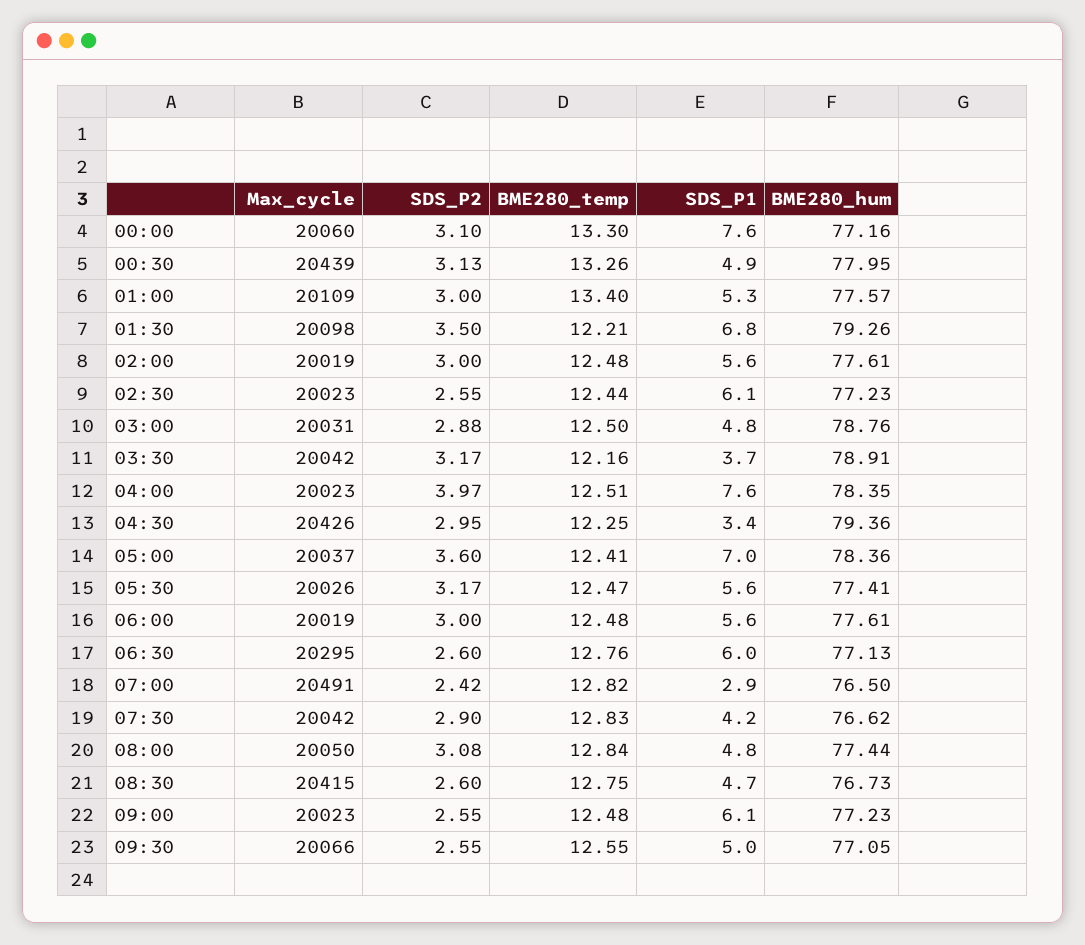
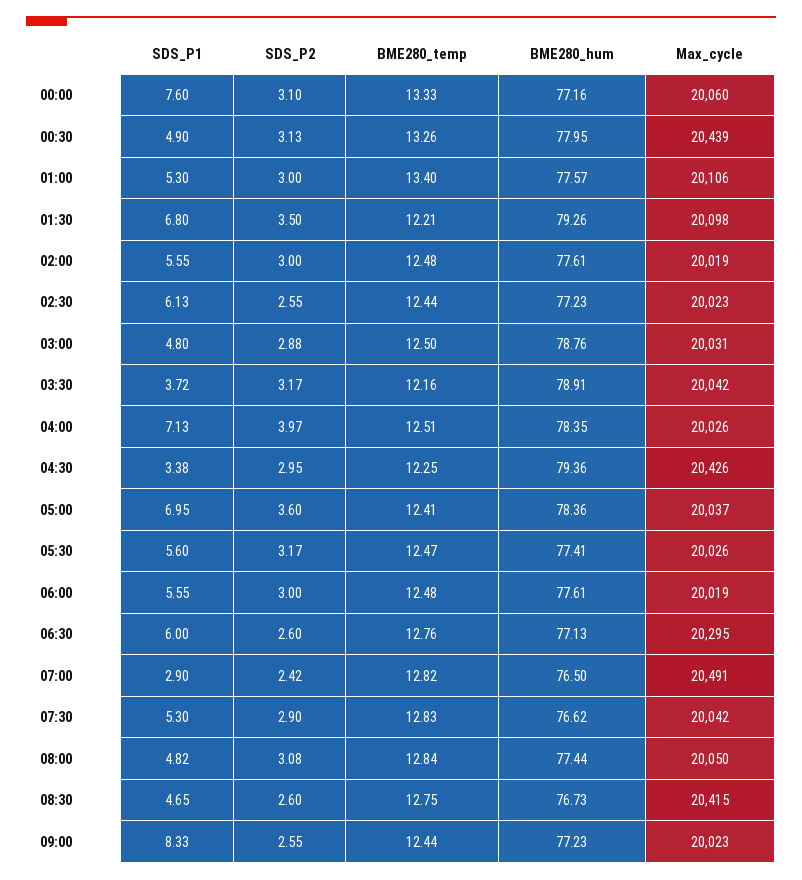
  {
    "Max_cycle": {
      "00:00": 20060,
      "00:30": 20439,
-     "01:00": 20109,
+     "01:00": 20106,
      "01:30": 20098,
      "02:00": 20019,
      "02:30": 20023,
      "03:00": 20031,
      "03:30": 20042,
-     "04:00": 20023,
+     "04:00": 20026,
      "04:30": 20426,
      "05:00": 20037,
      "05:30": 20026,
      "06:00": 20019,
      "06:30": 20295,
      "07:00": 20491,
      "07:30": 20042,
      "08:00": 20050,
      "08:30": 20415,
-     "09:00": 20023,
+     "09:00": 20023
-     "09:30": 20066
    },
    "SDS_P2": {
      "00:00": 3.1,
      "00:30": 3.13,
      "01:00": 3,
      "01:30": 3.5,
      "02:00": 3,
      "02:30": 2.55,
      "03:00": 2.88,
      "03:30": 3.17,
      "04:00": 3.97,
      "04:30": 2.95,
      "05:00": 3.6,
      "05:30": 3.17,
      "06:00": 3,
      "06:30": 2.6,
      "07:00": 2.42,
      "07:30": 2.9,
      "08:00": 3.08,
      "08:30": 2.6,
-     "09:00": 2.55,
+     "09:00": 2.55
-     "09:30": 2.55
    },
    "BME280_temp": {
-     "00:00": 13.3,
+     "00:00": 13.33,
      "00:30": 13.26,
      "01:00": 13.4,
      "01:30": 12.21,
      "02:00": 12.48,
      "02:30": 12.44,
      "03:00": 12.5,
      "03:30": 12.16,
      "04:00": 12.51,
      "04:30": 12.25,
      "05:00": 12.41,
      "05:30": 12.47,
      "06:00": 12.48,
      "06:30": 12.76,
      "07:00": 12.82,
      "07:30": 12.83,
      "08:00": 12.84,
      "08:30": 12.75,
-     "09:00": 12.48,
+     "09:00": 12.44
-     "09:30": 12.55
    },
    "SDS_P1": {
      "00:00": 7.6,
      "00:30": 4.9,
      "01:00": 5.3,
      "01:30": 6.8,
      "02:00": 5.55,
      "02:30": 6.13,
      "03:00": 4.8,
      "03:30": 3.72,
-     "04:00": 7.6,
+     "04:00": 7.13,
      "04:30": 3.38,
      "05:00": 6.95,
      "05:30": 5.6,
      "06:00": 5.55,
      "06:30": 6,
      "07:00": 2.9,
-     "07:30": 4.2,
+     "07:30": 5.3,
      "08:00": 4.82,
      "08:30": 4.65,
-     "09:00": 6.1,
+     "09:00": 8.33
-     "09:30": 5
    },
    "BME280_hum": {
      "00:00": 77.16,
      "00:30": 77.95,
      "01:00": 77.57,
      "01:30": 79.26,
      "02:00": 77.61,
      "02:30": 77.23,
      "03:00": 78.76,
      "03:30": 78.91,
      "04:00": 78.35,
      "04:30": 79.36,
      "05:00": 78.36,
      "05:30": 77.41,
      "06:00": 77.61,
      "06:30": 77.13,
      "07:00": 76.5,
      "07:30": 76.62,
      "08:00": 77.44,
      "08:30": 76.73,
-     "09:00": 77.23,
+     "09:00": 77.23
-     "09:30": 77.05
    }
  }

